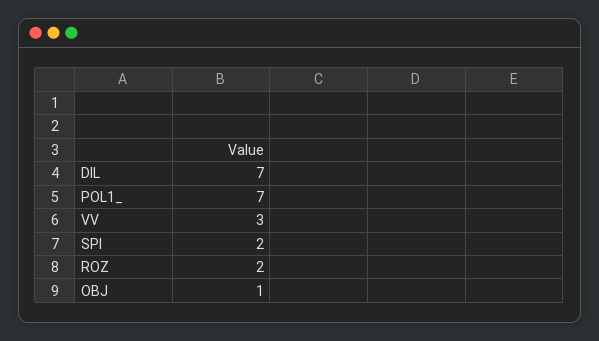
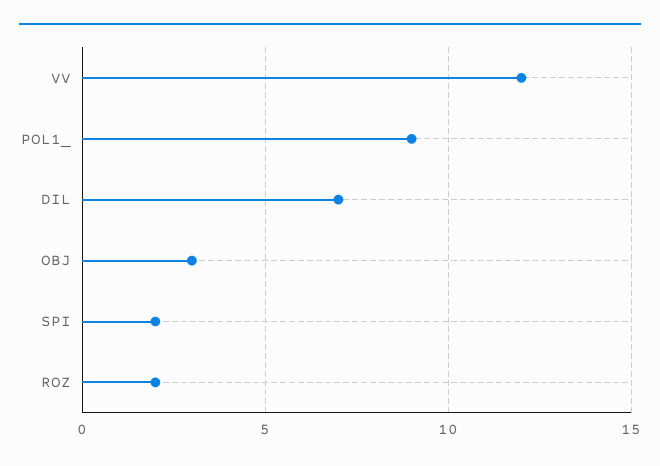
  {
    "DIL": 7,
-   "POL1_": 7,
+   "POL1_": 9,
-   "VV": 3,
+   "VV": 12,
    "SPI": 2,
    "ROZ": 2,
-   "OBJ": 1
+   "OBJ": 3
  }

